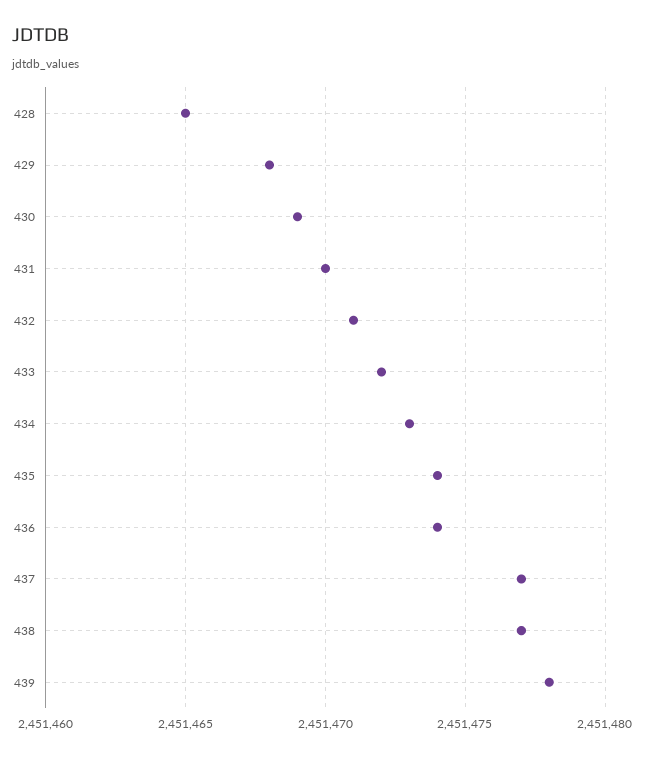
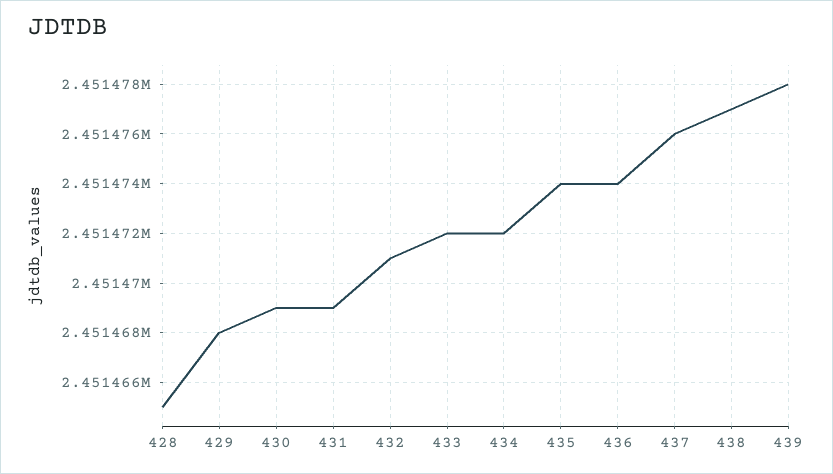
  {
    "428": 2451465,
    "429": 2451468,
    "430": 2451469,
-   "431": 2451470,
+   "431": 2451469,
    "432": 2451471,
    "433": 2451472,
-   "434": 2451473,
+   "434": 2451472,
    "435": 2451474,
    "436": 2451474,
-   "437": 2451477,
+   "437": 2451476,
    "438": 2451477,
    "439": 2451478
  }

